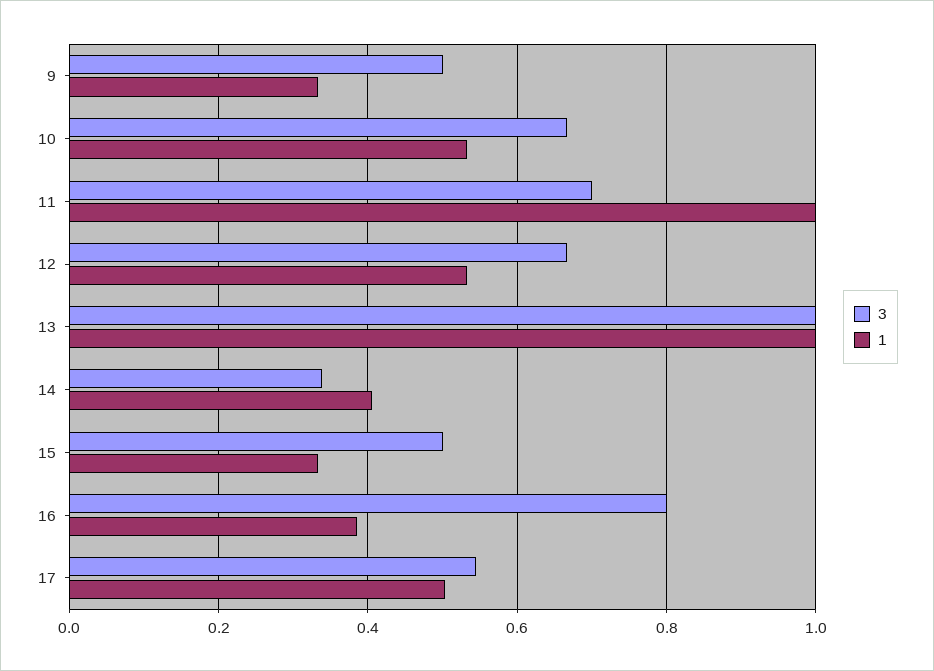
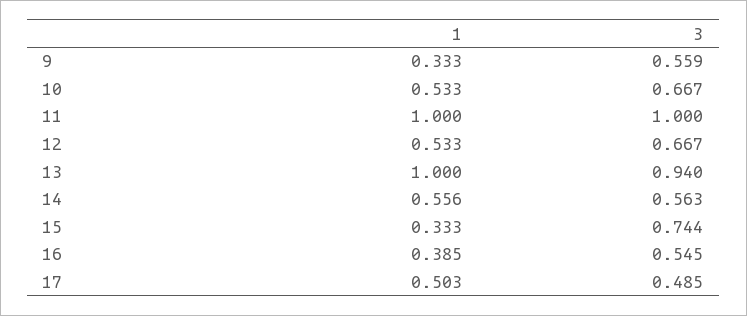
  {
    "3": {
-     "9": 0.5,
+     "9": 0.559,
      "10": 0.667,
-     "11": 0.7,
+     "11": 1,
      "12": 0.667,
-     "13": 1,
+     "13": 0.94,
-     "14": 0.34,
+     "14": 0.563,
-     "15": 0.5,
+     "15": 0.744,
-     "16": 0.8,
+     "16": 0.545,
-     "17": 0.54
+     "17": 0.485
    },
    "1": {
      "9": 0.333,
      "10": 0.533,
      "11": 1,
      "12": 0.533,
      "13": 1,
-     "14": 0.4,
+     "14": 0.556,
      "15": 0.333,
      "16": 0.385,
      "17": 0.503
    }
  }

